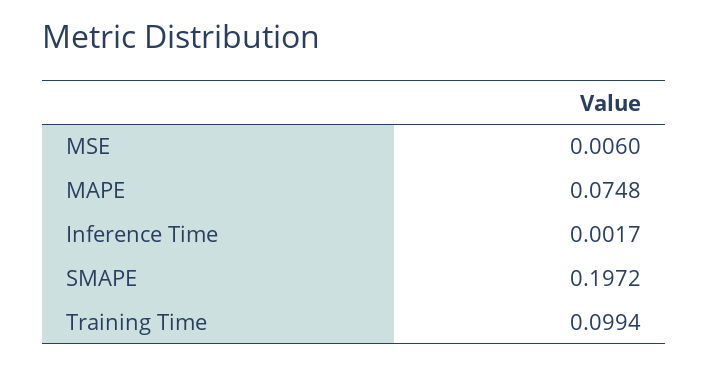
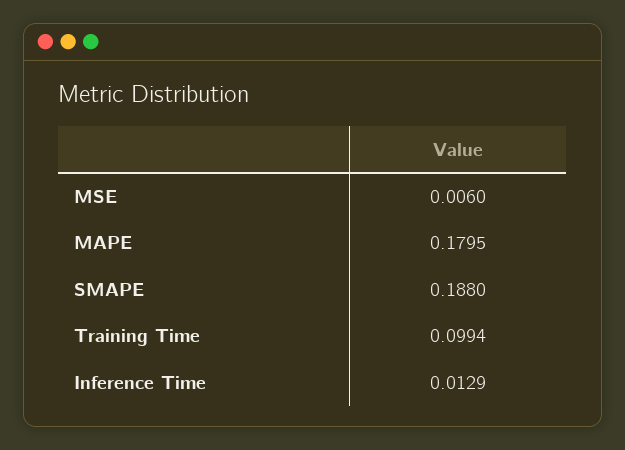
  {
    "MSE": 0.006,
-   "MAPE": 0.0748,
+   "MAPE": 0.1795,
-   "Inference Time": 0.0017,
+   "Inference Time": 0.0129,
-   "SMAPE": 0.1972,
+   "SMAPE": 0.188,
    "Training Time": 0.0994
  }

